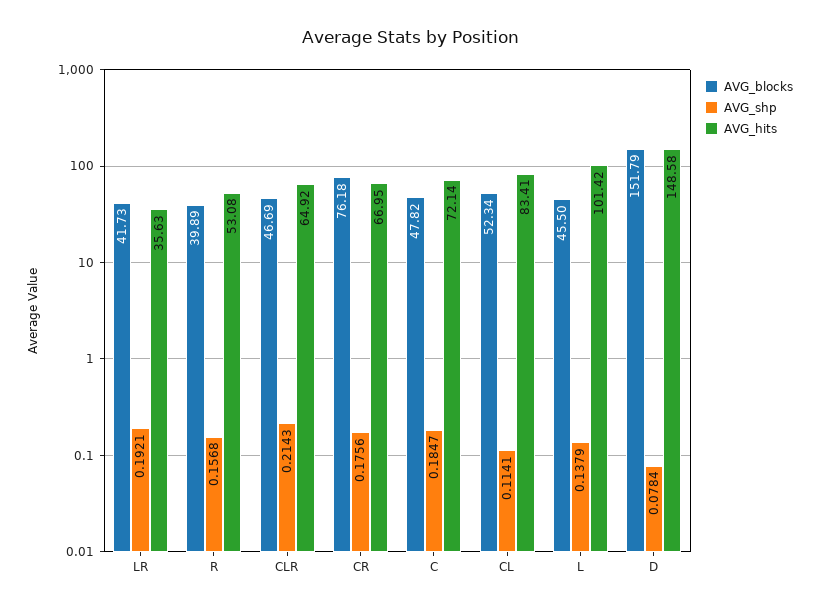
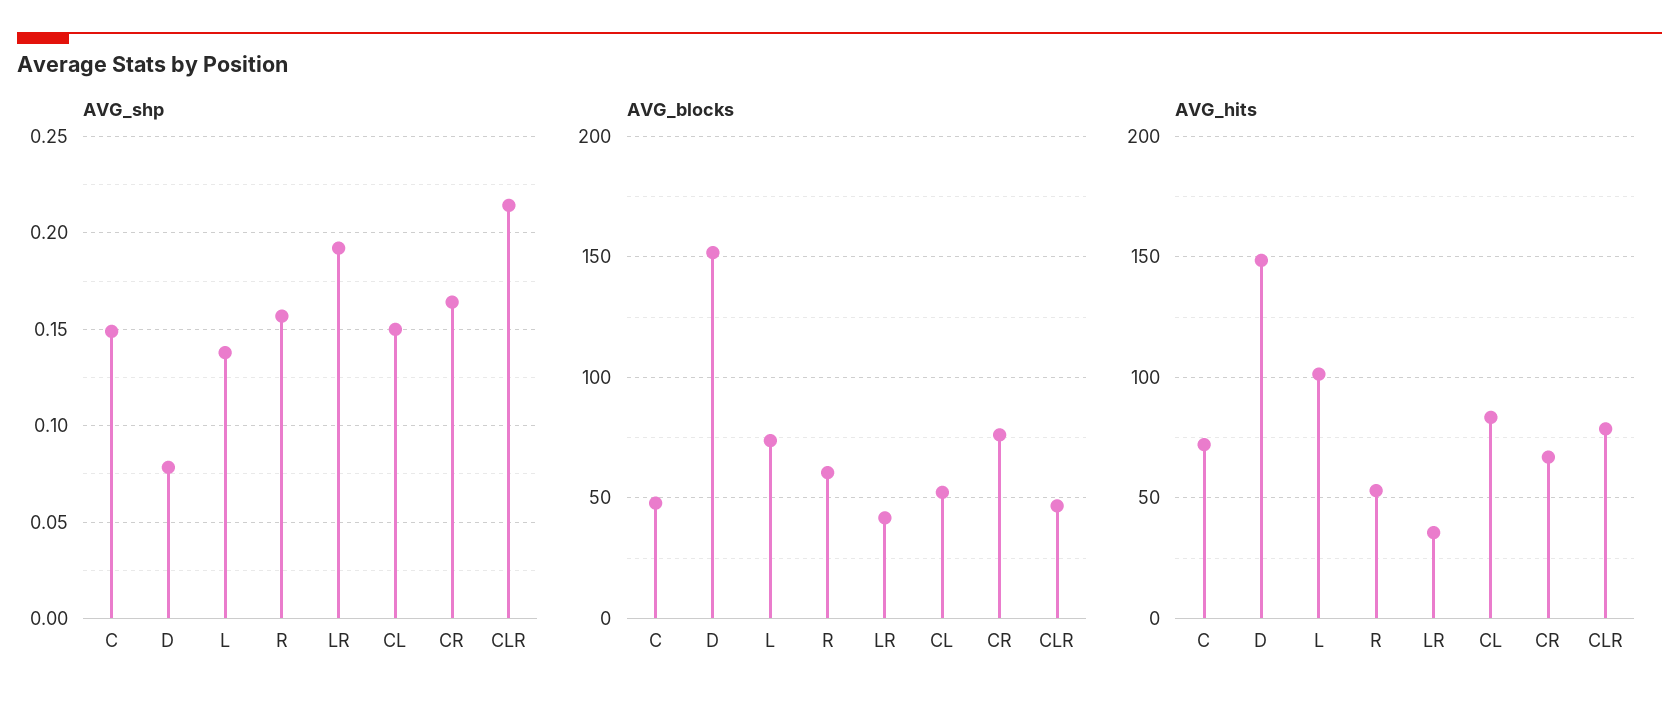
  {
    "AVG_blocks": {
      "LR": 41.73,
-     "R": 39.89,
+     "R": 60,
      "CLR": 46.69,
      "CR": 76.18,
      "C": 47.82,
      "CL": 52.34,
-     "L": 45.5,
+     "L": 75,
      "D": 151.79
    },
    "AVG_shp": {
      "LR": 0.1921,
      "R": 0.1568,
      "CLR": 0.2143,
-     "CR": 0.1756,
+     "CR": 0.165,
-     "C": 0.1847,
+     "C": 0.15,
-     "CL": 0.1141,
+     "CL": 0.15,
      "L": 0.1379,
      "D": 0.0784
    },
    "AVG_hits": {
      "LR": 35.63,
      "R": 53.08,
-     "CLR": 64.92,
+     "CLR": 80,
      "CR": 66.95,
      "C": 72.14,
      "CL": 83.41,
      "L": 101.42,
      "D": 148.58
    }
  }

